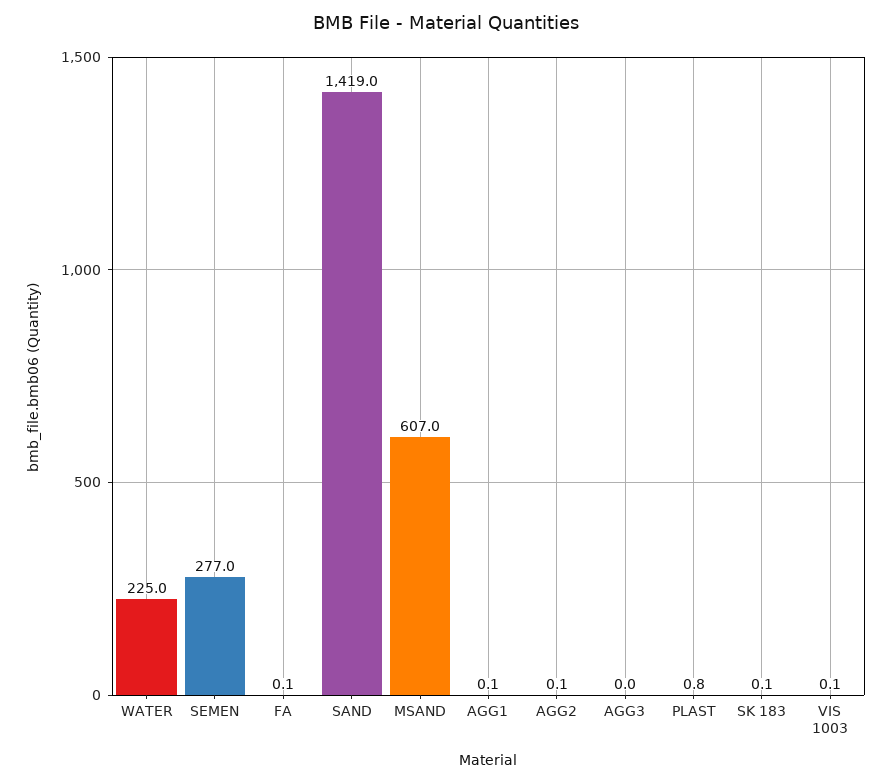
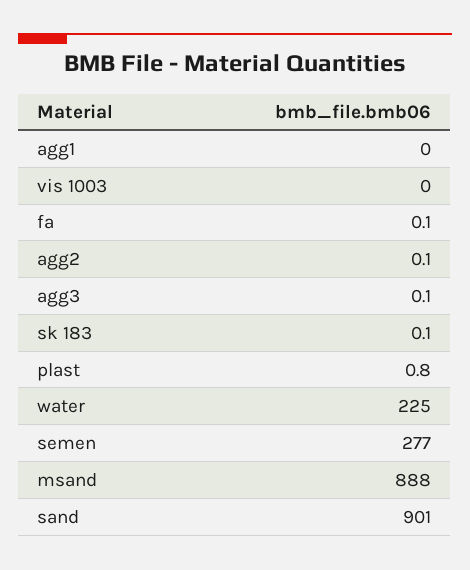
  {
    "WATER": 225,
    "SEMEN": 277,
    "FA": 0.1,
-   "SAND": 1419,
+   "SAND": 901,
-   "MSAND": 607,
+   "MSAND": 888,
-   "AGG1": 0.1,
+   "AGG1": 0,
    "AGG2": 0.1,
-   "AGG3": 0,
+   "AGG3": 0.1,
    "PLAST": 0.8,
    "SK 183": 0.1,
-   "VIS 1003": 0.1
+   "VIS 1003": 0
  }

